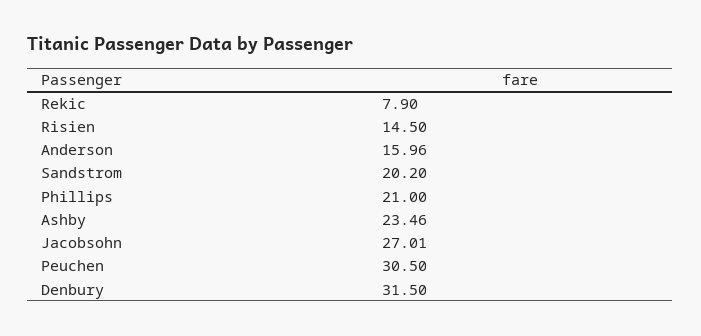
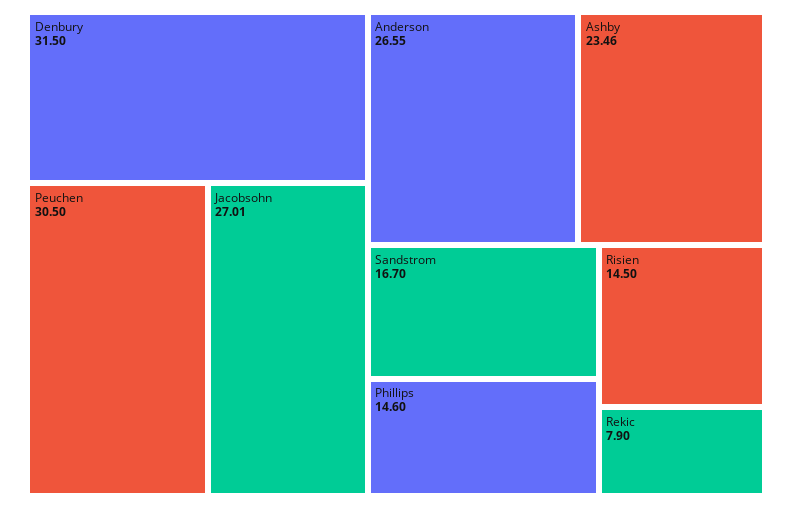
  {
    "Rekic": 7.9,
    "Risien": 14.5,
-   "Anderson": 15.96,
+   "Anderson": 26.55,
-   "Sandstrom": 20.2,
+   "Sandstrom": 16.7,
-   "Phillips": 21,
+   "Phillips": 14.6,
    "Ashby": 23.46,
    "Jacobsohn": 27.01,
    "Peuchen": 30.5,
    "Denbury": 31.5
  }

